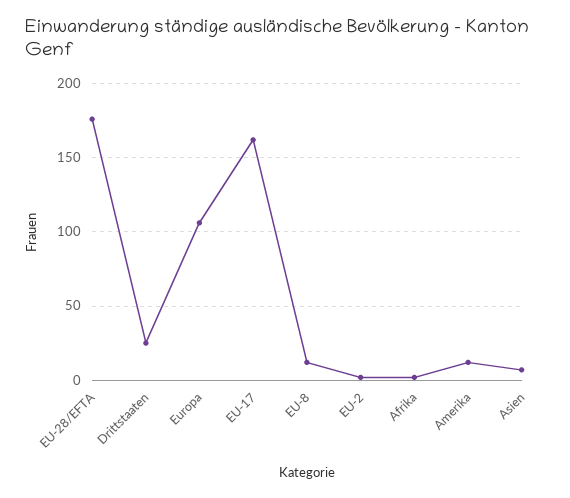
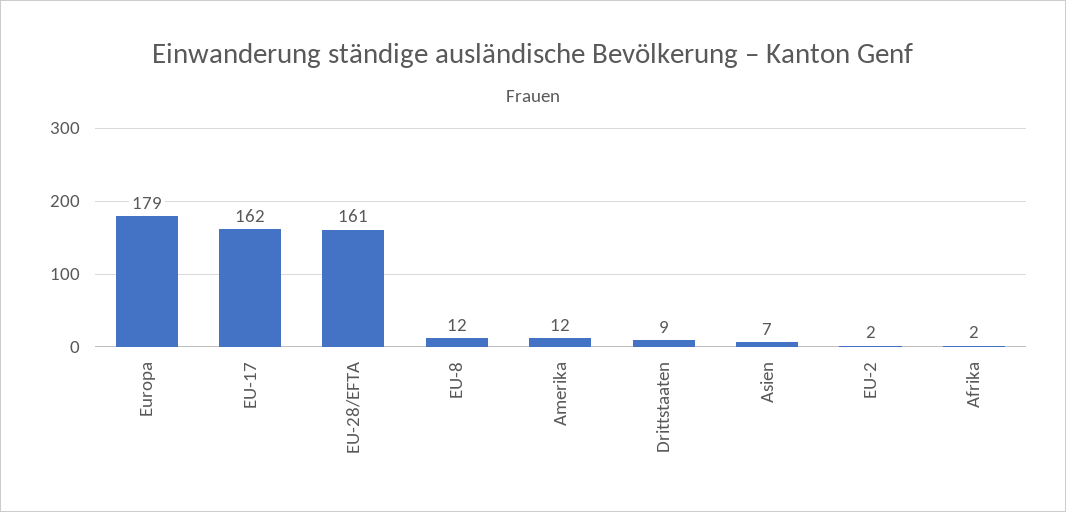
  {
-   "EU-28/EFTA": 175,
+   "EU-28/EFTA": 161,
-   "Drittstaaten": 25,
+   "Drittstaaten": 9,
-   "Europa": 105,
+   "Europa": 179,
    "EU-17": 162,
    "EU-8": 12,
    "EU-2": 2,
    "Afrika": 2,
    "Amerika": 12,
    "Asien": 7
  }

